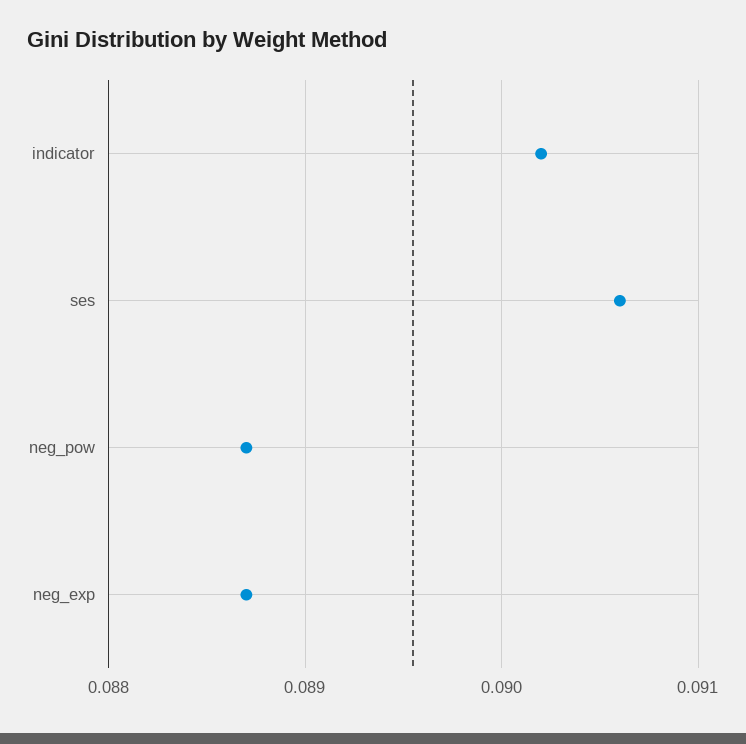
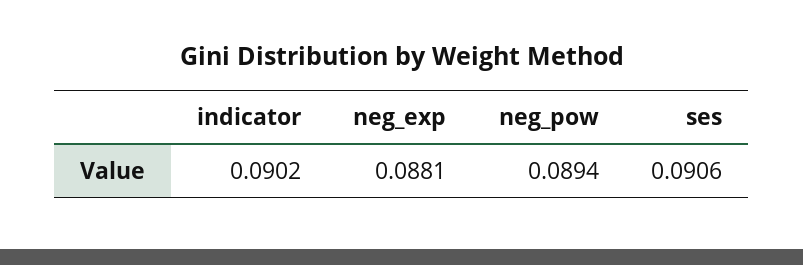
  {
    "indicator": 0.0902,
    "ses": 0.0906,
-   "neg_pow": 0.0887,
+   "neg_pow": 0.0894,
-   "neg_exp": 0.0887
+   "neg_exp": 0.0881
  }

